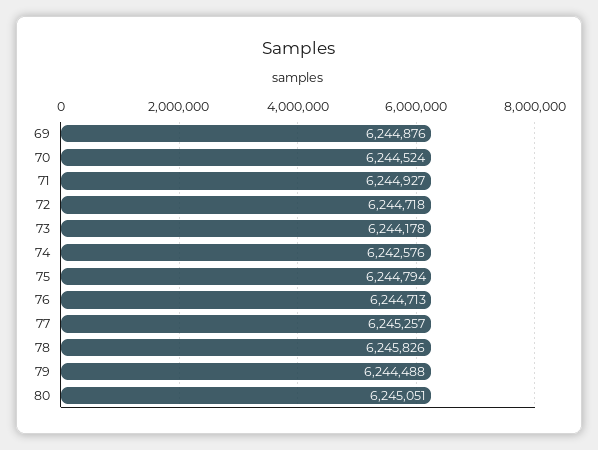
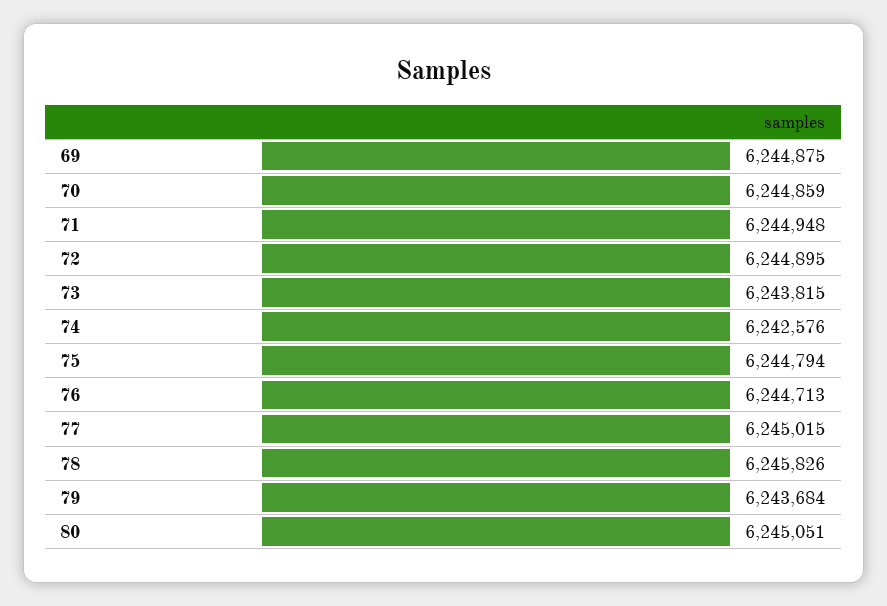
  {
-   "69": 6244876,
+   "69": 6244875,
-   "70": 6244524,
+   "70": 6244859,
-   "71": 6244927,
+   "71": 6244948,
-   "72": 6244718,
+   "72": 6244895,
-   "73": 6244178,
+   "73": 6243815,
    "74": 6242576,
    "75": 6244794,
    "76": 6244713,
-   "77": 6245257,
+   "77": 6245015,
    "78": 6245826,
-   "79": 6244488,
+   "79": 6243684,
    "80": 6245051
  }

